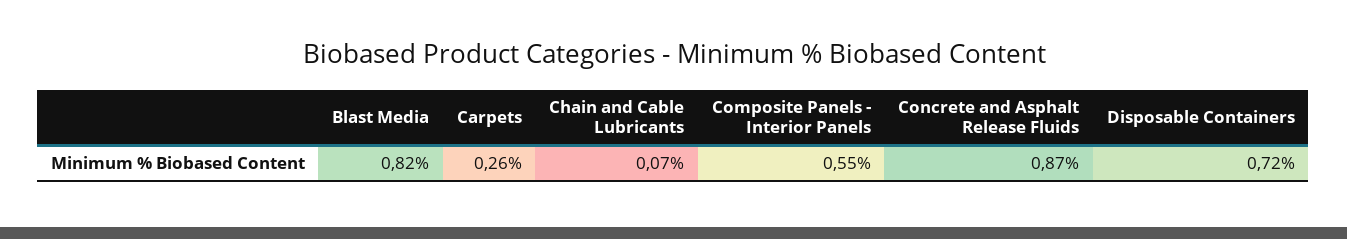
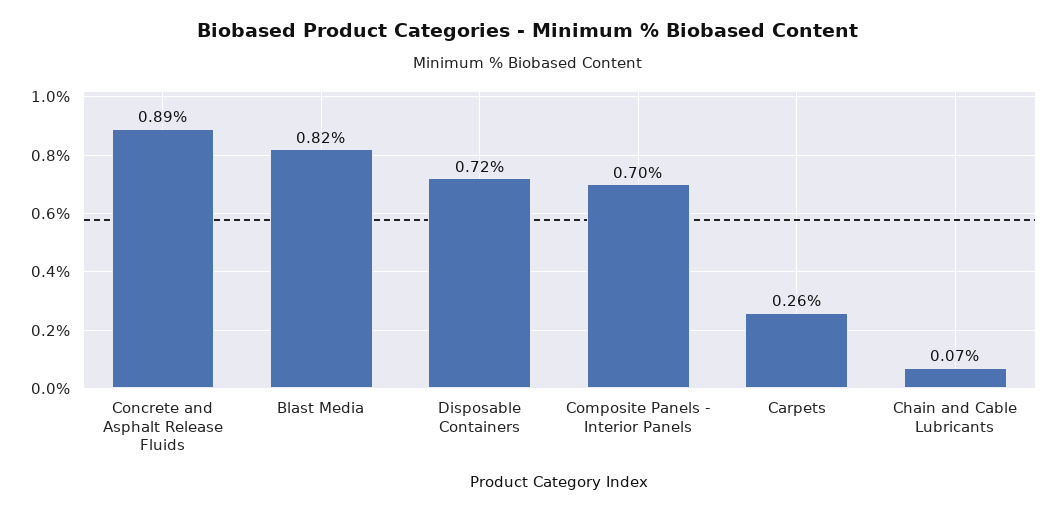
  {
    "Blast Media": 0.82,
    "Carpets": 0.26,
    "Chain and Cable Lubricants": 0.07,
-   "Composite Panels - Interior Panels": 0.55,
+   "Composite Panels - Interior Panels": 0.7,
-   "Concrete and Asphalt Release Fluids": 0.87,
+   "Concrete and Asphalt Release Fluids": 0.89,
    "Disposable Containers": 0.72
  }

